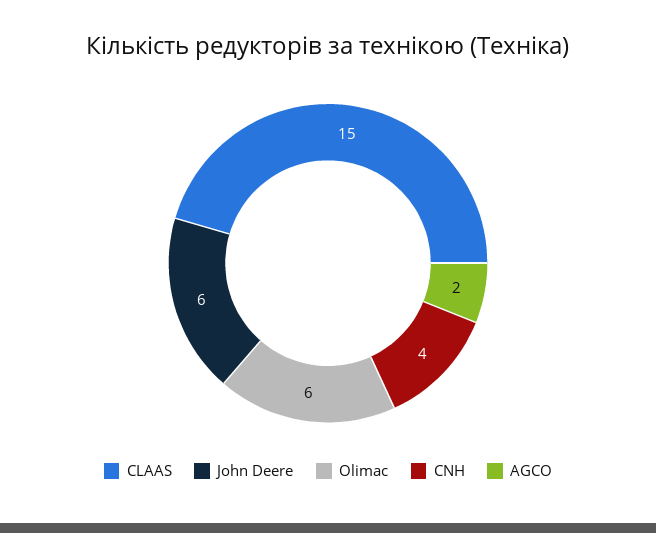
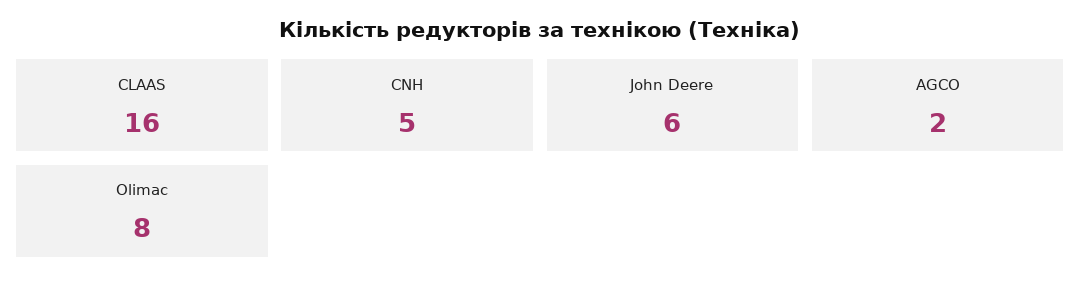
  {
-   "CLAAS": 15,
+   "CLAAS": 16,
    "John Deere": 6,
-   "Olimac": 6,
+   "Olimac": 8,
-   "CNH": 4,
+   "CNH": 5,
    "AGCO": 2
  }

